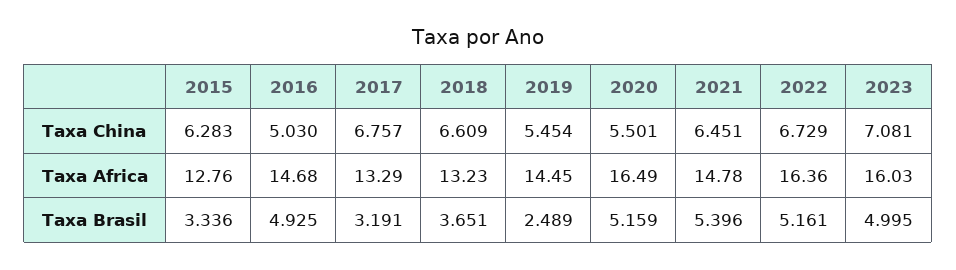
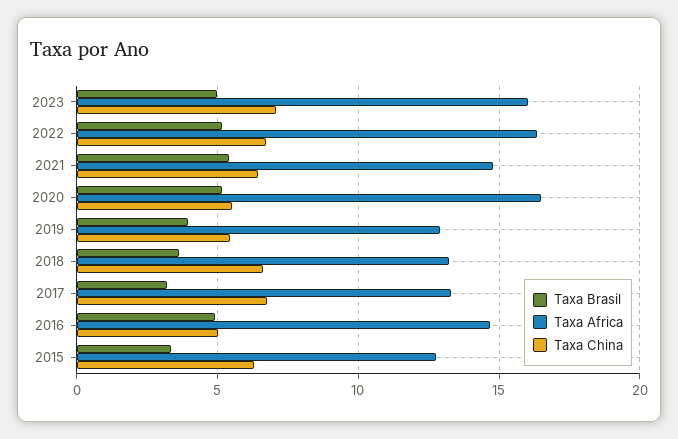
  {
    "Taxa China": {
      "2015": 6.283,
      "2016": 5.03,
      "2017": 6.757,
      "2018": 6.609,
      "2019": 5.454,
      "2020": 5.501,
      "2021": 6.451,
      "2022": 6.729,
      "2023": 7.081
    },
    "Taxa Africa": {
      "2015": 12.76,
      "2016": 14.68,
      "2017": 13.29,
      "2018": 13.23,
-     "2019": 14.45,
+     "2019": 13,
      "2020": 16.49,
      "2021": 14.78,
      "2022": 16.36,
      "2023": 16.03
    },
    "Taxa Brasil": {
      "2015": 3.336,
      "2016": 4.925,
      "2017": 3.191,
      "2018": 3.651,
-     "2019": 2.489,
+     "2019": 4,
      "2020": 5.159,
      "2021": 5.396,
      "2022": 5.161,
      "2023": 4.995
    }
  }

